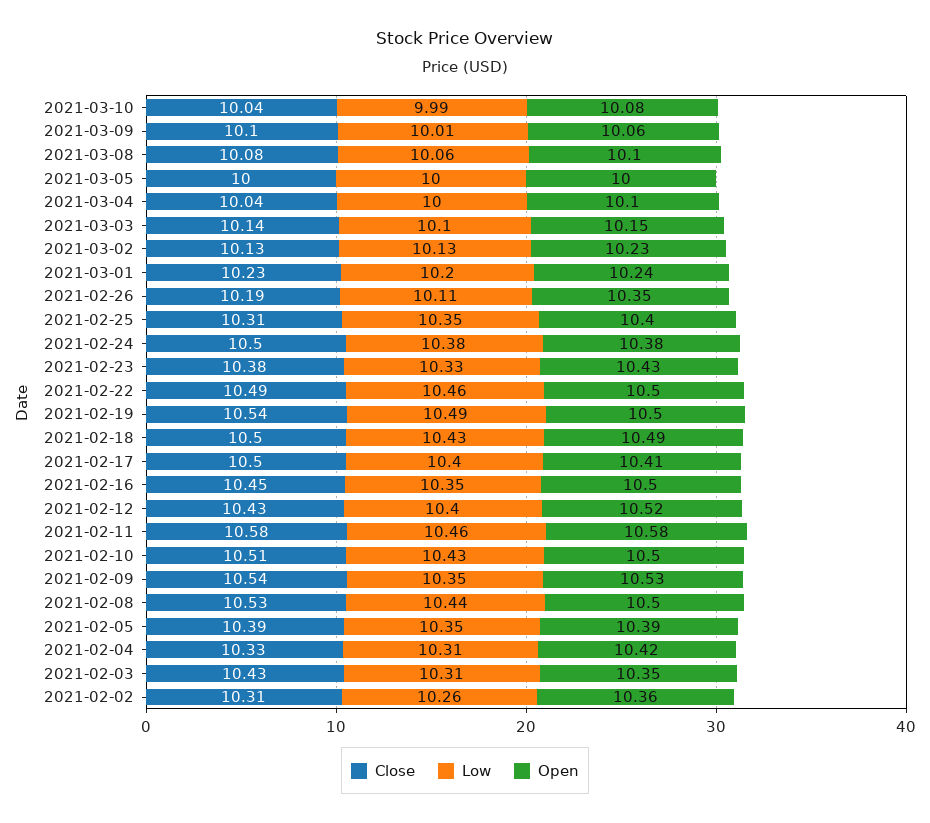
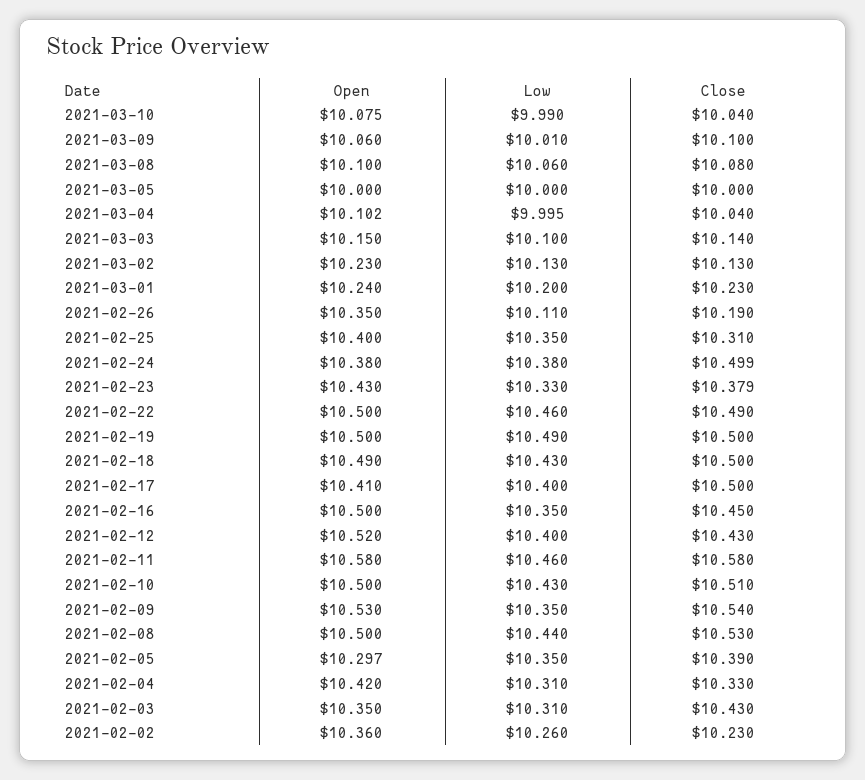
  {
    "Close": {
      "2021-03-10": 10.04,
      "2021-03-09": 10.1,
      "2021-03-08": 10.08,
      "2021-03-05": 10,
      "2021-03-04": 10.04,
      "2021-03-03": 10.14,
      "2021-03-02": 10.13,
      "2021-03-01": 10.23,
      "2021-02-26": 10.19,
      "2021-02-25": 10.31,
      "2021-02-24": 10.499,
      "2021-02-23": 10.379,
      "2021-02-22": 10.49,
-     "2021-02-19": 10.54,
+     "2021-02-19": 10.5,
      "2021-02-18": 10.5,
      "2021-02-17": 10.5,
      "2021-02-16": 10.45,
      "2021-02-12": 10.43,
      "2021-02-11": 10.58,
      "2021-02-10": 10.51,
      "2021-02-09": 10.54,
      "2021-02-08": 10.53,
      "2021-02-05": 10.39,
      "2021-02-04": 10.33,
      "2021-02-03": 10.43,
-     "2021-02-02": 10.31
+     "2021-02-02": 10.23
    },
    "Low": {
      "2021-03-10": 9.99,
      "2021-03-09": 10.01,
      "2021-03-08": 10.06,
      "2021-03-05": 10,
      "2021-03-04": 9.995,
      "2021-03-03": 10.1,
      "2021-03-02": 10.13,
      "2021-03-01": 10.2,
      "2021-02-26": 10.11,
      "2021-02-25": 10.35,
      "2021-02-24": 10.38,
      "2021-02-23": 10.33,
      "2021-02-22": 10.46,
      "2021-02-19": 10.49,
      "2021-02-18": 10.43,
      "2021-02-17": 10.4,
      "2021-02-16": 10.35,
      "2021-02-12": 10.4,
      "2021-02-11": 10.46,
      "2021-02-10": 10.43,
      "2021-02-09": 10.35,
      "2021-02-08": 10.44,
      "2021-02-05": 10.35,
      "2021-02-04": 10.31,
      "2021-02-03": 10.31,
      "2021-02-02": 10.26
    },
    "Open": {
      "2021-03-10": 10.075,
      "2021-03-09": 10.06,
      "2021-03-08": 10.1,
      "2021-03-05": 10,
      "2021-03-04": 10.102,
      "2021-03-03": 10.15,
      "2021-03-02": 10.23,
      "2021-03-01": 10.24,
      "2021-02-26": 10.35,
      "2021-02-25": 10.4,
      "2021-02-24": 10.38,
      "2021-02-23": 10.43,
      "2021-02-22": 10.5,
      "2021-02-19": 10.5,
      "2021-02-18": 10.49,
      "2021-02-17": 10.41,
      "2021-02-16": 10.5,
      "2021-02-12": 10.52,
      "2021-02-11": 10.58,
      "2021-02-10": 10.5,
      "2021-02-09": 10.53,
      "2021-02-08": 10.5,
-     "2021-02-05": 10.39,
+     "2021-02-05": 10.297,
      "2021-02-04": 10.42,
      "2021-02-03": 10.35,
      "2021-02-02": 10.36
    }
  }

